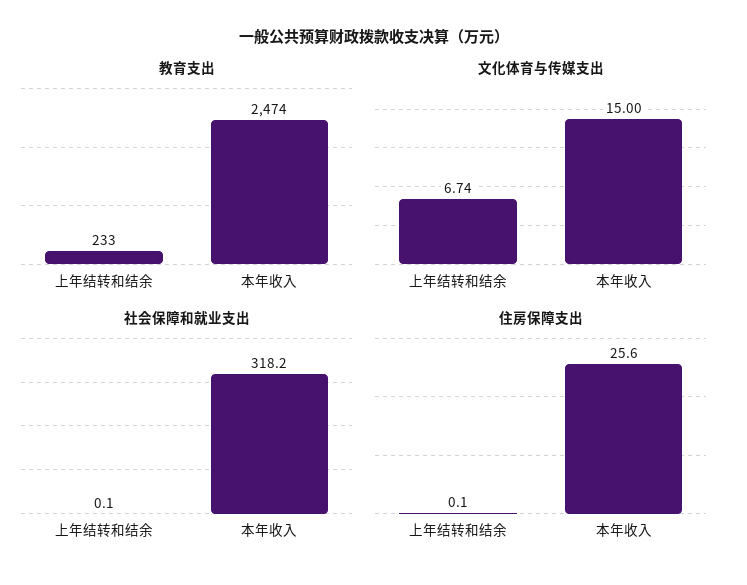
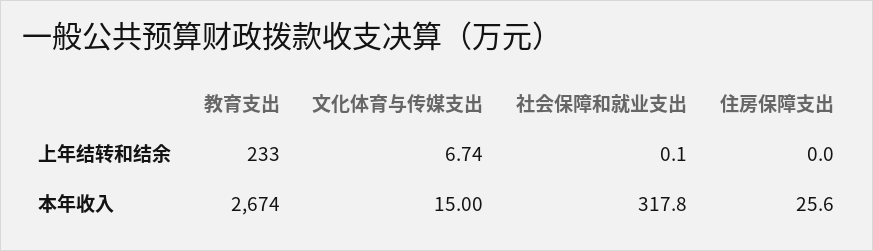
  {
    "教育支出": {
      "上年结转和结余": 233,
-     "本年收入": 2474
+     "本年收入": 2674
    },
    "文化体育与传媒支出": {
      "上年结转和结余": 6.74,
      "本年收入": 15
    },
    "社会保障和就业支出": {
      "上年结转和结余": 0.1,
-     "本年收入": 318.2
+     "本年收入": 317.8
    },
    "住房保障支出": {
-     "上年结转和结余": 0.1,
+     "上年结转和结余": 0,
      "本年收入": 25.6
    }
  }

